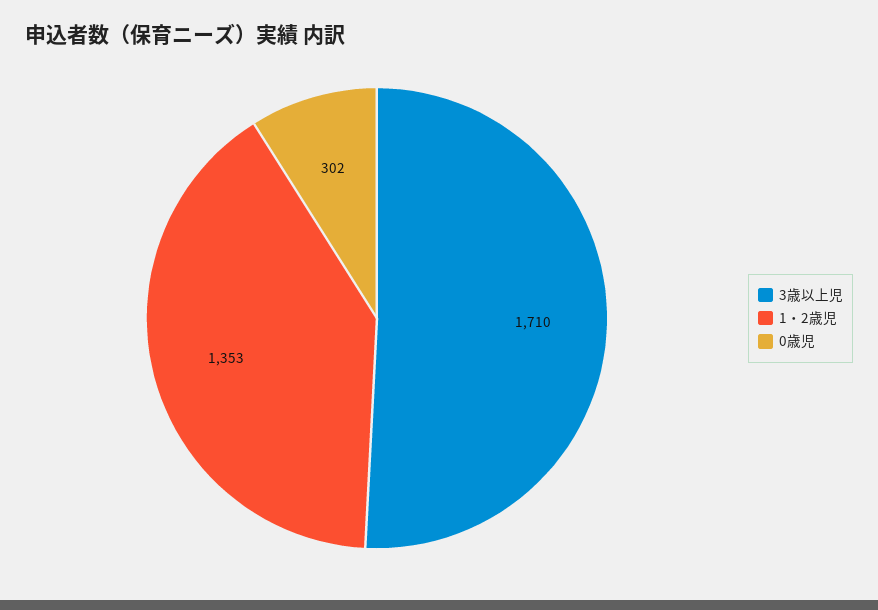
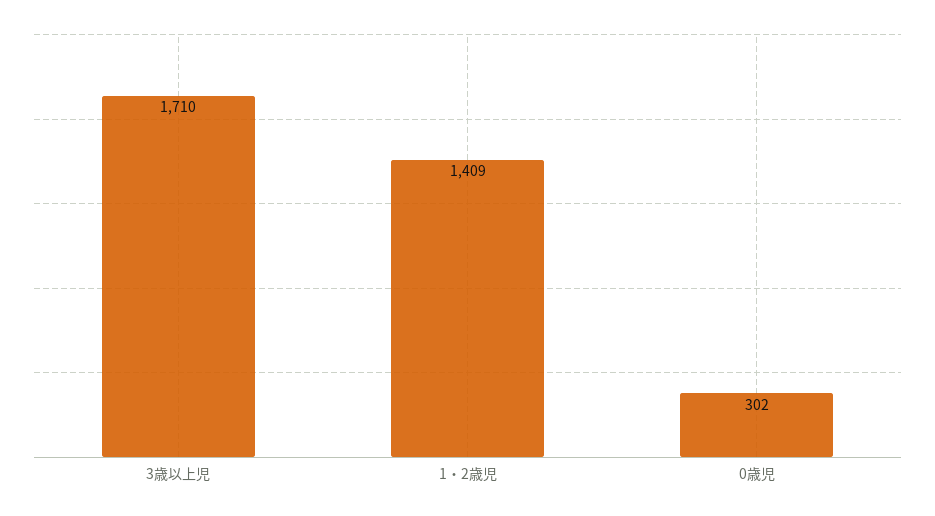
  {
    "3歳以上児": 1710,
-   "1・2歳児": 1353,
+   "1・2歳児": 1409,
    "0歳児": 302
  }

